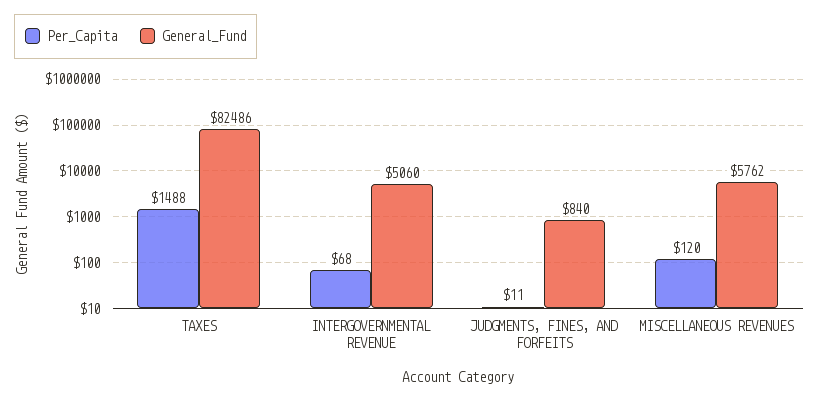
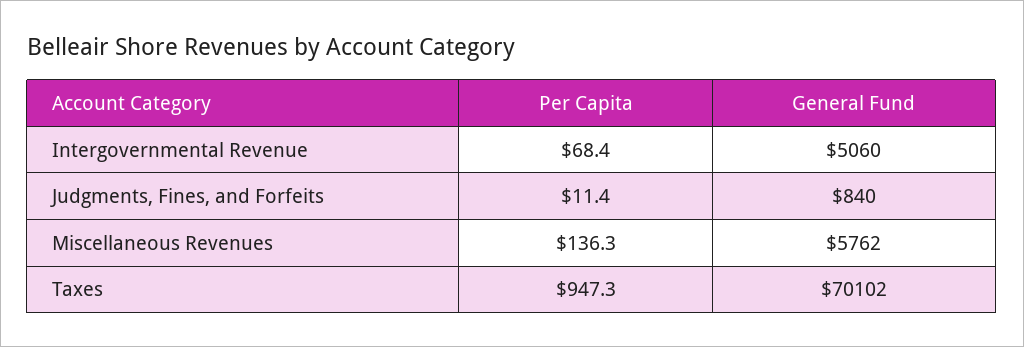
  {
    "Per_Capita": {
-     "TAXES": 1488,
+     "TAXES": 947.3,
      "INTERGOVERNMENTAL REVENUE": 68.4,
      "JUDGMENTS, FINES, AND FORFEITS": 11.4,
-     "MISCELLANEOUS REVENUES": 120
+     "MISCELLANEOUS REVENUES": 136.3
    },
    "General_Fund": {
-     "TAXES": 82486,
+     "TAXES": 70102,
      "INTERGOVERNMENTAL REVENUE": 5060,
      "JUDGMENTS, FINES, AND FORFEITS": 840,
      "MISCELLANEOUS REVENUES": 5762
    }
  }

